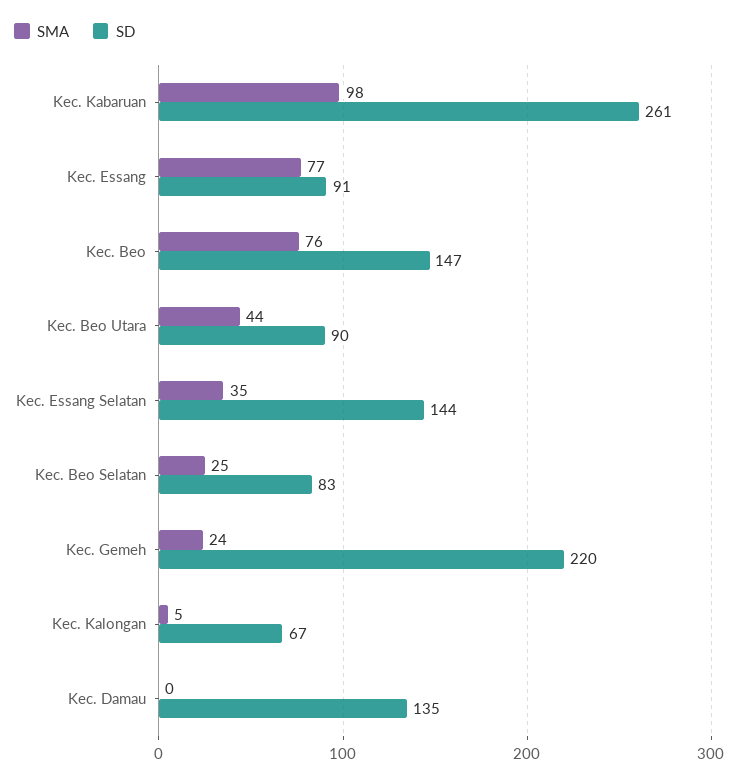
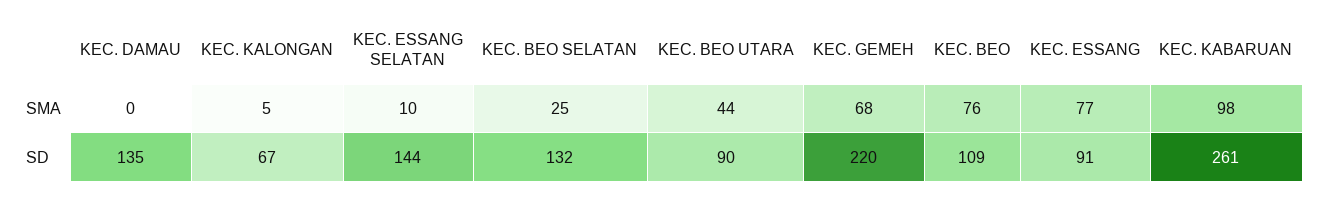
  {
    "SMA": {
      "Kec. Kabaruan": 98,
      "Kec. Essang": 77,
      "Kec. Beo": 76,
      "Kec. Beo Utara": 44,
-     "Kec. Essang Selatan": 35,
+     "Kec. Essang Selatan": 10,
      "Kec. Beo Selatan": 25,
-     "Kec. Gemeh": 24,
+     "Kec. Gemeh": 68,
      "Kec. Kalongan": 5,
      "Kec. Damau": 0
    },
    "SD": {
      "Kec. Kabaruan": 261,
      "Kec. Essang": 91,
-     "Kec. Beo": 147,
+     "Kec. Beo": 109,
      "Kec. Beo Utara": 90,
      "Kec. Essang Selatan": 144,
-     "Kec. Beo Selatan": 83,
+     "Kec. Beo Selatan": 132,
      "Kec. Gemeh": 220,
      "Kec. Kalongan": 67,
      "Kec. Damau": 135
    }
  }

